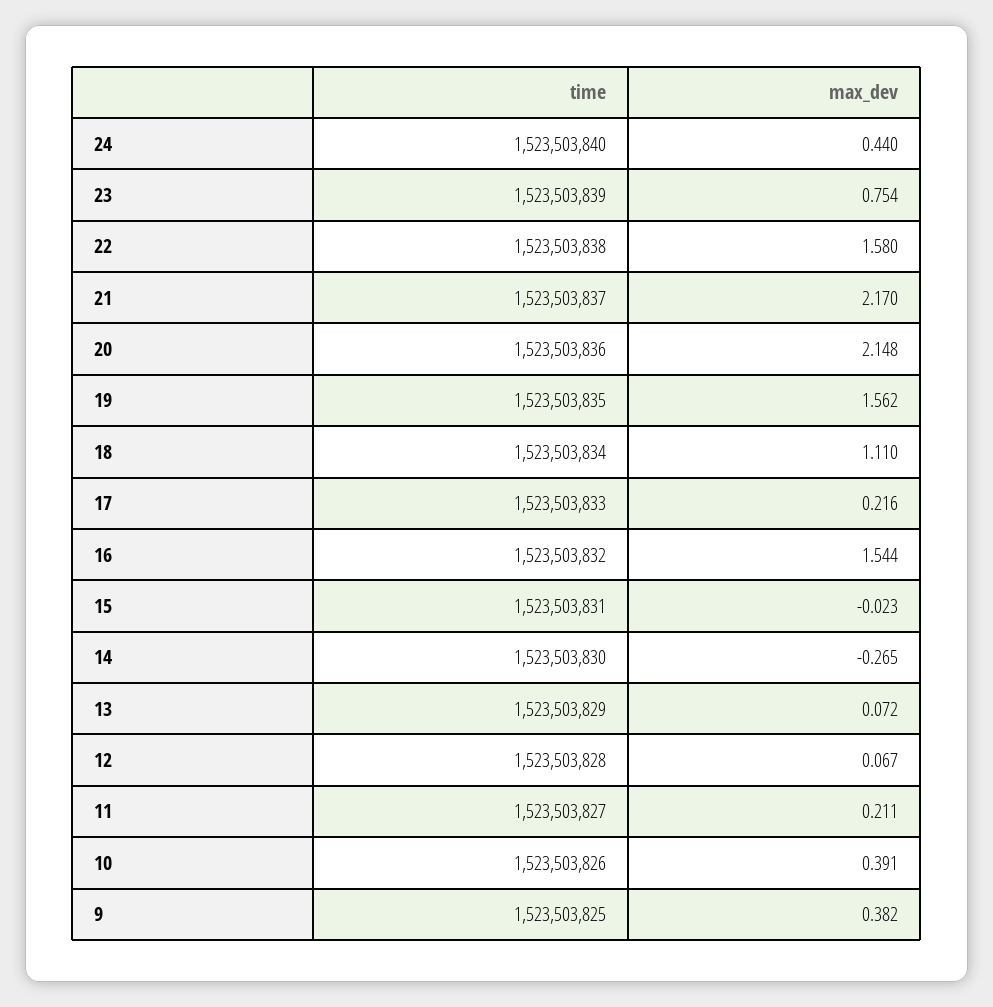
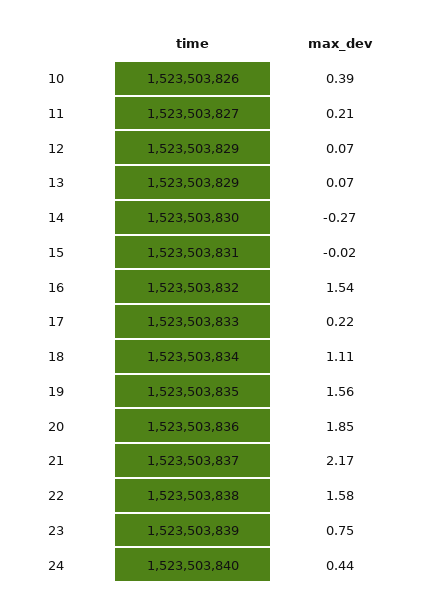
  {
    "time": {
      "24": 1523503840,
      "23": 1523503839,
      "22": 1523503838,
      "21": 1523503837,
      "20": 1523503836,
      "19": 1523503835,
      "18": 1523503834,
      "17": 1523503833,
      "16": 1523503832,
      "15": 1523503831,
      "14": 1523503830,
      "13": 1523503829,
-     "12": 1523503828,
+     "12": 1523503829,
      "11": 1523503827,
-     "10": 1523503826,
+     "10": 1523503826
-     "9": 1523503825
    },
    "max_dev": {
      "24": 0.44,
      "23": 0.754,
      "22": 1.58,
      "21": 2.17,
-     "20": 2.148,
+     "20": 1.85,
      "19": 1.562,
      "18": 1.11,
      "17": 0.216,
      "16": 1.544,
      "15": -0.023,
      "14": -0.265,
      "13": 0.072,
      "12": 0.067,
      "11": 0.211,
-     "10": 0.391,
+     "10": 0.391
-     "9": 0.382
    }
  }

